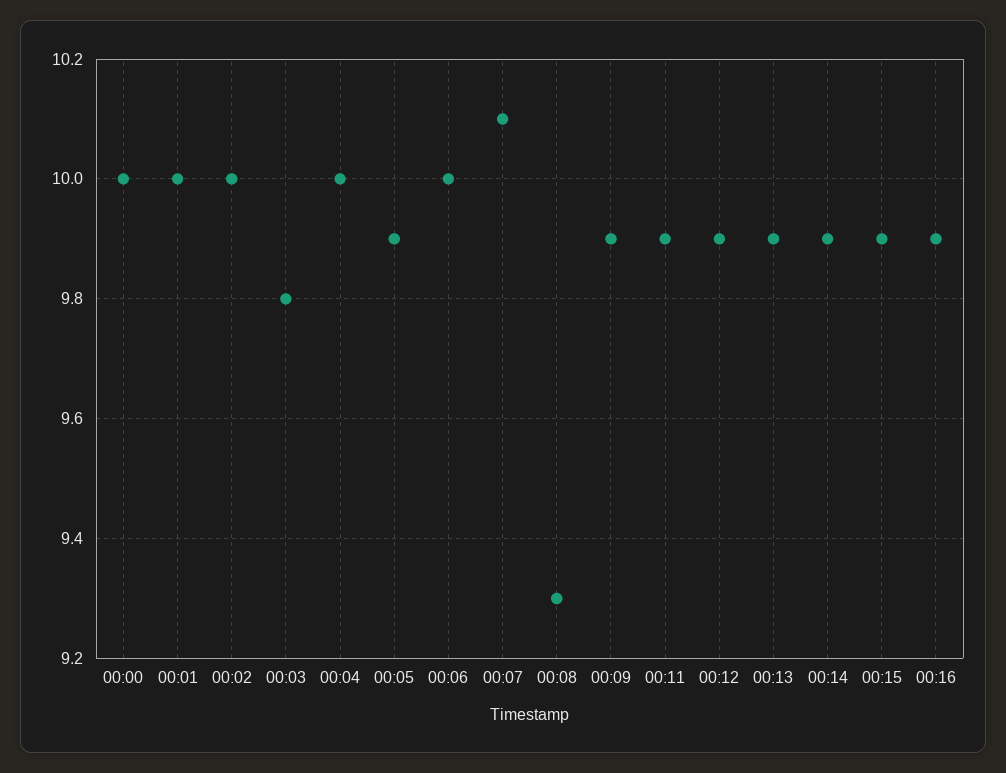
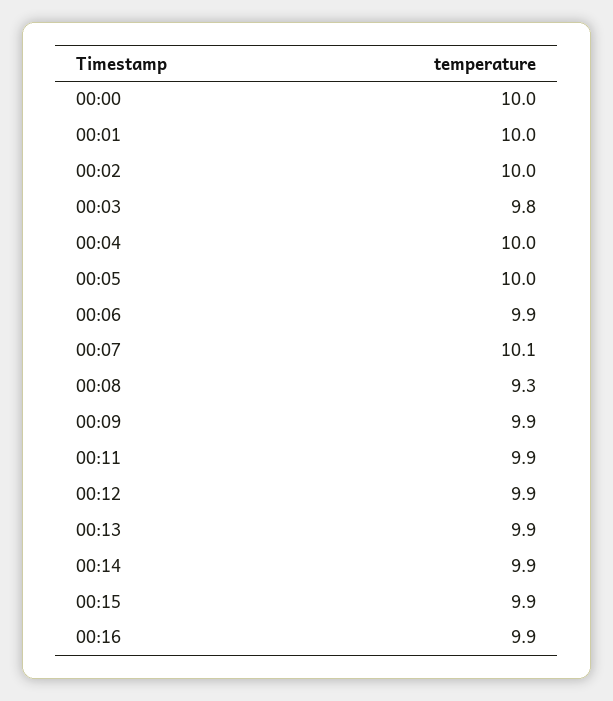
  {
    "00:00": 10,
    "00:01": 10,
    "00:02": 10,
    "00:03": 9.8,
    "00:04": 10,
-   "00:05": 9.9,
+   "00:05": 10,
-   "00:06": 10,
+   "00:06": 9.9,
    "00:07": 10.1,
    "00:08": 9.3,
    "00:09": 9.9,
    "00:11": 9.9,
    "00:12": 9.9,
    "00:13": 9.9,
    "00:14": 9.9,
    "00:15": 9.9,
    "00:16": 9.9
  }

